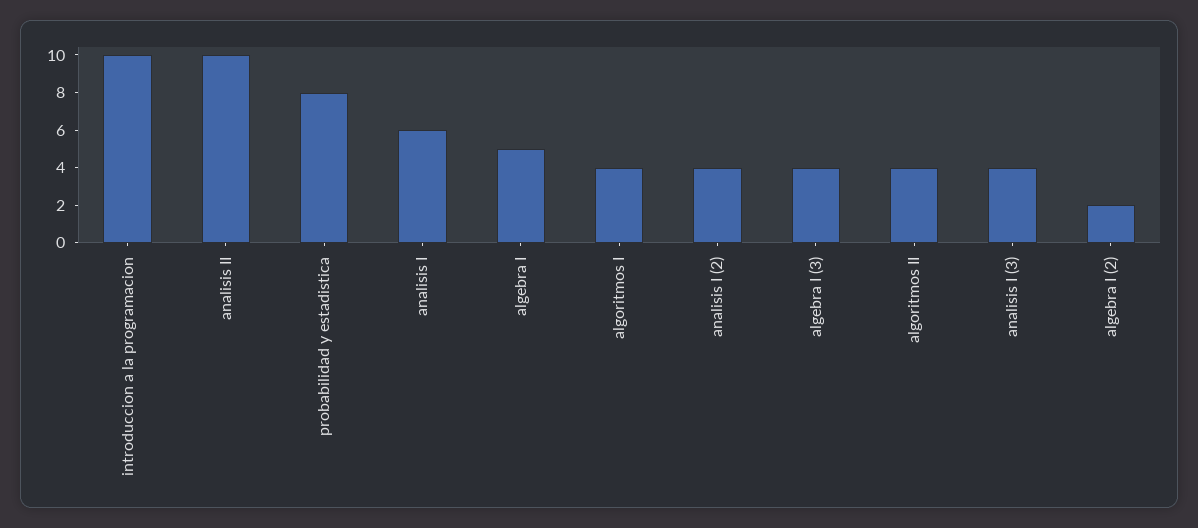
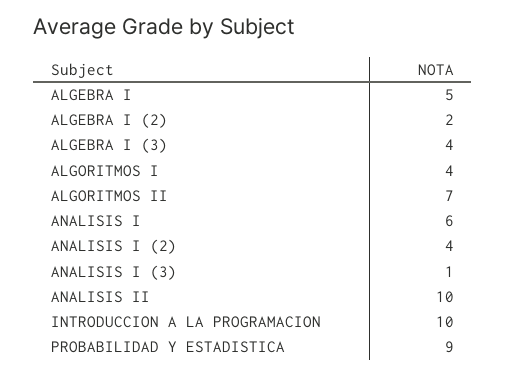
  {
    "introduccion a la programacion": 10,
    "analisis II": 10,
-   "probabilidad y estadistica": 8,
+   "probabilidad y estadistica": 9,
    "analisis I": 6,
    "algebra I": 5,
    "algoritmos I": 4,
    "analisis I (2)": 4,
    "algebra I (3)": 4,
-   "algoritmos II": 4,
+   "algoritmos II": 7,
-   "analisis I (3)": 4,
+   "analisis I (3)": 1,
    "algebra I (2)": 2
  }

